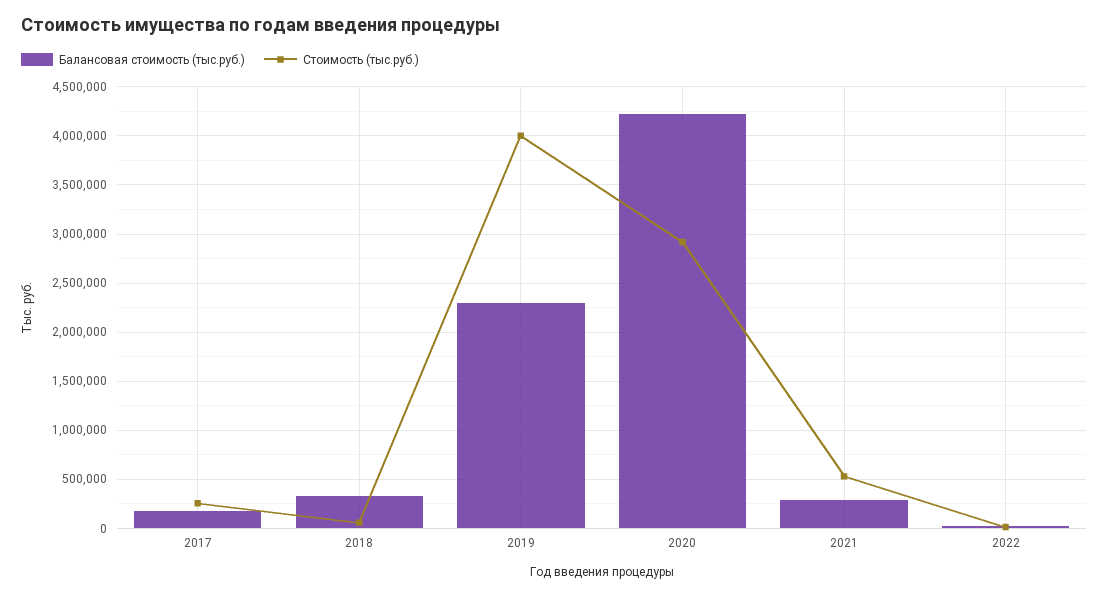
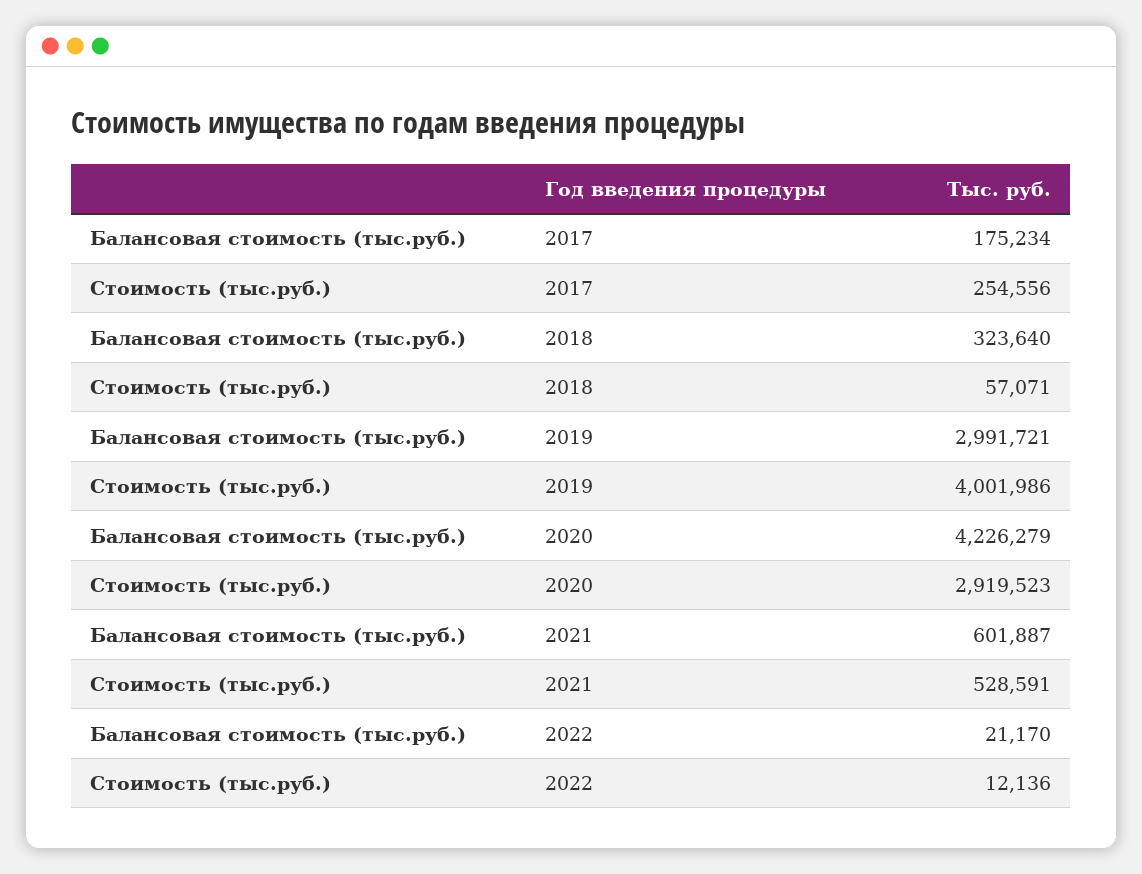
  {
    "Балансовая стоимость (тыс.руб.)": {
      "2017": 175234,
      "2018": 323640,
-     "2019": 2300000,
+     "2019": 2991721,
      "2020": 4226279,
-     "2021": 300000,
+     "2021": 601887,
      "2022": 21170
    },
    "Стоимость (тыс.руб.)": {
      "2017": 254556,
      "2018": 57071,
      "2019": 4001986,
      "2020": 2919523,
      "2021": 528591,
      "2022": 12136
    }
  }

